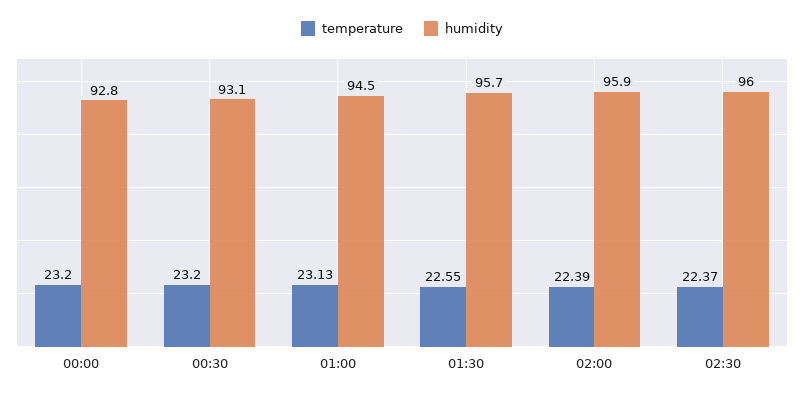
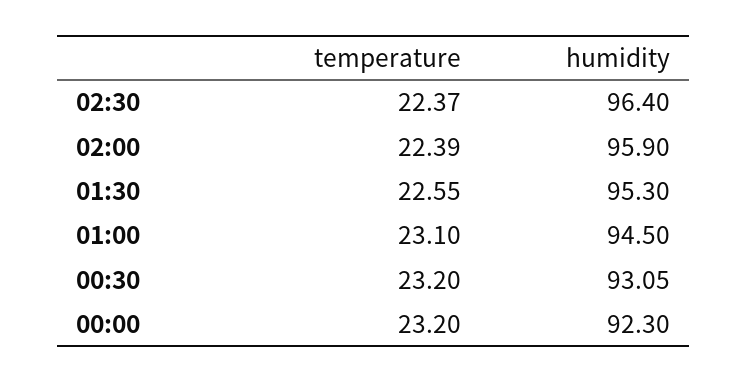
  {
    "temperature": {
      "00:00": 23.2,
      "00:30": 23.2,
-     "01:00": 23.13,
+     "01:00": 23.1,
      "01:30": 22.55,
      "02:00": 22.39,
      "02:30": 22.37
    },
    "humidity": {
-     "00:00": 92.8,
+     "00:00": 92.3,
      "00:30": 93.05,
      "01:00": 94.5,
-     "01:30": 95.7,
+     "01:30": 95.3,
      "02:00": 95.9,
-     "02:30": 96
+     "02:30": 96.4
    }
  }

